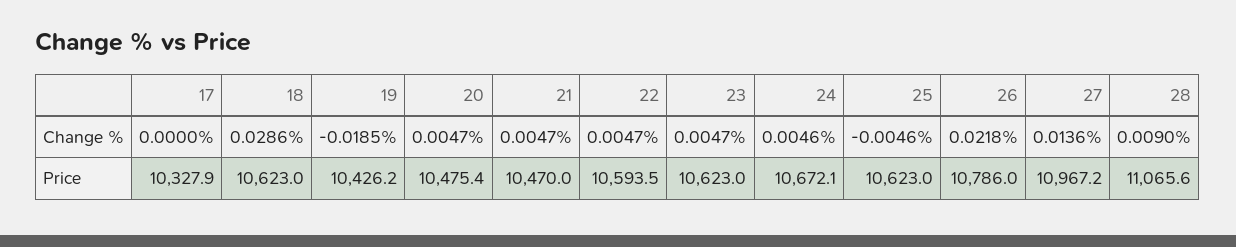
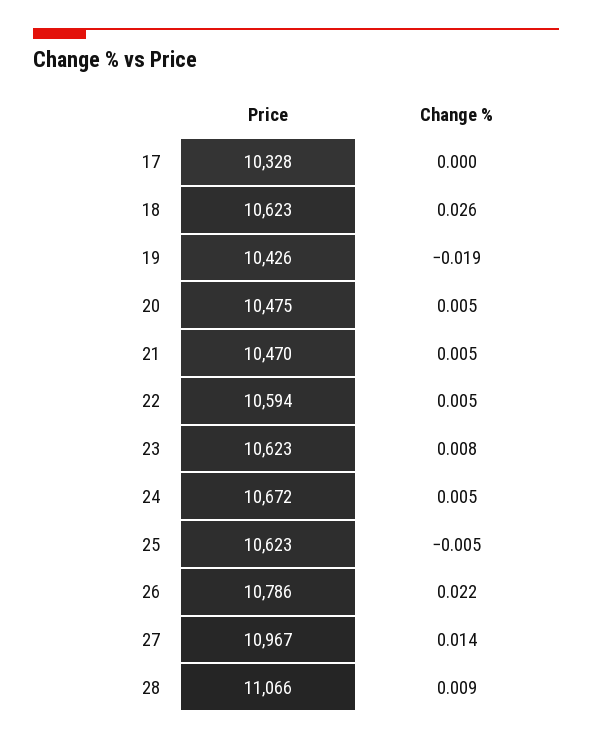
  {
    "17": {
      "Change %": 0,
      "Price": 10327.9
    },
    "18": {
-     "Change %": 0.0286,
+     "Change %": 0.026,
      "Price": 10623
    },
    "19": {
      "Change %": -0.0185,
      "Price": 10426.2
    },
    "20": {
      "Change %": 0.0047,
      "Price": 10475.4
    },
    "21": {
      "Change %": 0.0047,
      "Price": 10470
    },
    "22": {
      "Change %": 0.0047,
      "Price": 10593.5
    },
    "23": {
-     "Change %": 0.0047,
+     "Change %": 0.008,
      "Price": 10623
    },
    "24": {
      "Change %": 0.0046,
      "Price": 10672.1
    },
    "25": {
      "Change %": -0.0046,
      "Price": 10623
    },
    "26": {
      "Change %": 0.0218,
      "Price": 10786
    },
    "27": {
      "Change %": 0.0136,
      "Price": 10967.2
    },
    "28": {
      "Change %": 0.009,
      "Price": 11065.6
    }
  }

